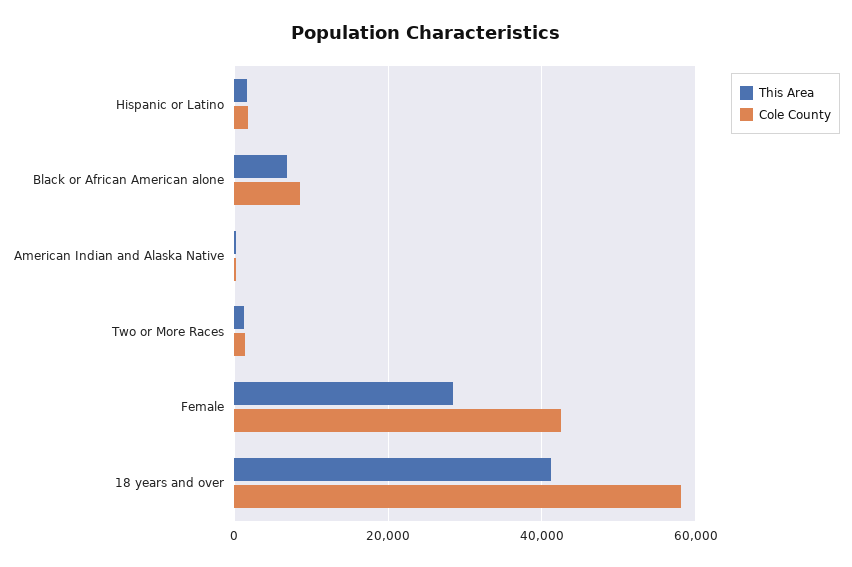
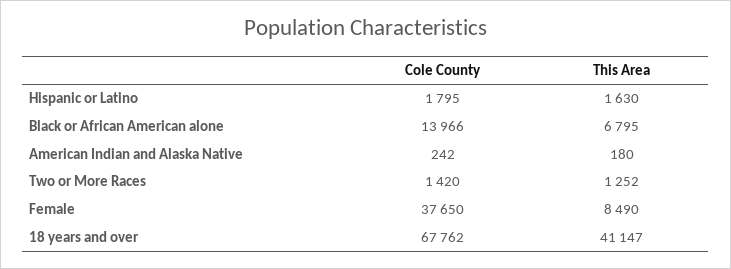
  {
    "This Area": {
      "Hispanic or Latino": 1630,
      "Black or African American alone": 6795,
      "American Indian and Alaska Native": 180,
      "Two or More Races": 1252,
-     "Female": 28000,
+     "Female": 8490,
      "18 years and over": 41147
    },
    "Cole County": {
      "Hispanic or Latino": 1795,
-     "Black or African American alone": 8000,
+     "Black or African American alone": 13966,
      "American Indian and Alaska Native": 242,
      "Two or More Races": 1420,
-     "Female": 42000,
+     "Female": 37650,
-     "18 years and over": 58000
+     "18 years and over": 67762
    }
  }

